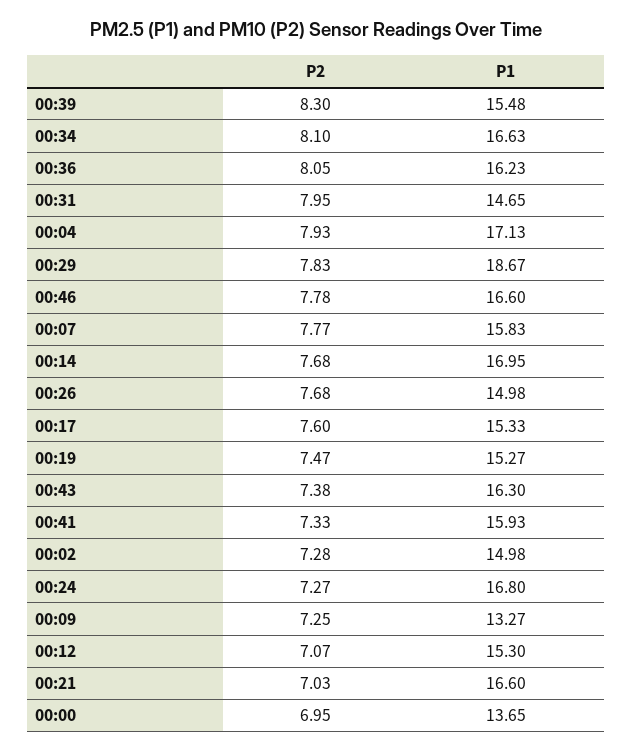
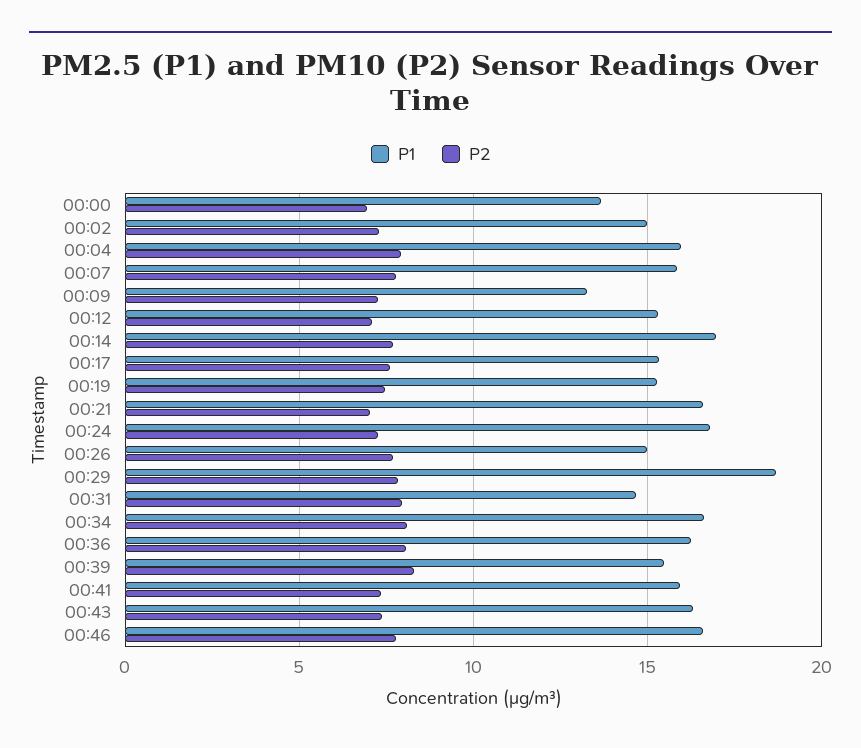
  {
    "P2": {
      "00:39": 8.3,
      "00:34": 8.1,
      "00:36": 8.05,
      "00:31": 7.95,
      "00:04": 7.93,
      "00:29": 7.83,
      "00:46": 7.78,
      "00:07": 7.77,
      "00:14": 7.68,
      "00:26": 7.68,
      "00:17": 7.6,
      "00:19": 7.47,
      "00:43": 7.38,
      "00:41": 7.33,
      "00:02": 7.28,
      "00:24": 7.27,
      "00:09": 7.25,
      "00:12": 7.07,
      "00:21": 7.03,
      "00:00": 6.95
    },
    "P1": {
      "00:39": 15.48,
      "00:34": 16.63,
      "00:36": 16.23,
      "00:31": 14.65,
-     "00:04": 17.13,
+     "00:04": 16,
      "00:29": 18.67,
      "00:46": 16.6,
      "00:07": 15.83,
      "00:14": 16.95,
      "00:26": 14.98,
      "00:17": 15.33,
      "00:19": 15.27,
      "00:43": 16.3,
      "00:41": 15.93,
      "00:02": 14.98,
      "00:24": 16.8,
      "00:09": 13.27,
      "00:12": 15.3,
      "00:21": 16.6,
      "00:00": 13.65
    }
  }

